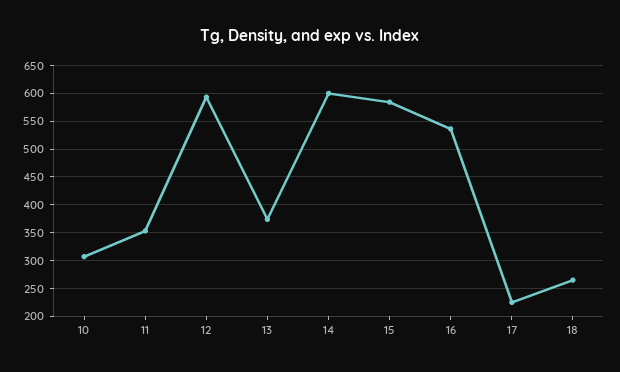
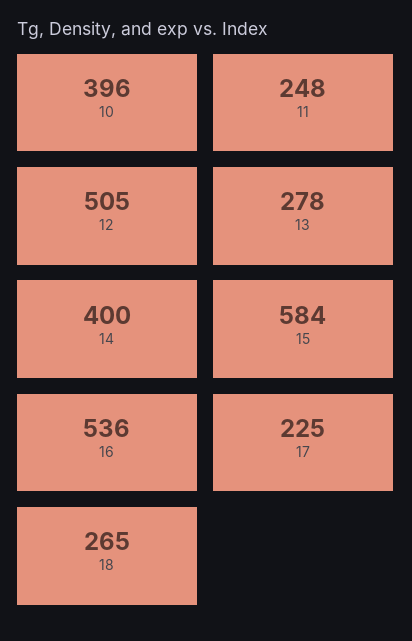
  {
-   "10": 300,
+   "10": 396,
-   "11": 350,
+   "11": 248,
-   "12": 600,
+   "12": 505,
-   "13": 375,
+   "13": 278,
-   "14": 600,
+   "14": 400,
    "15": 584,
    "16": 536,
    "17": 225,
    "18": 265
  }

